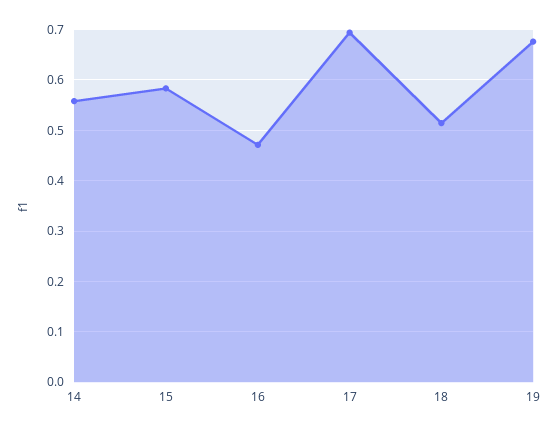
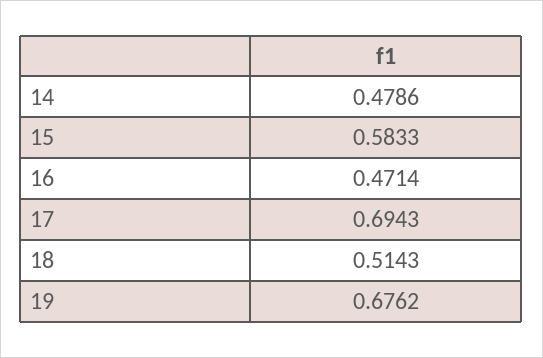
  {
-   "14": 0.56,
+   "14": 0.4786,
    "15": 0.5833,
    "16": 0.4714,
    "17": 0.6943,
    "18": 0.5143,
    "19": 0.6762
  }

